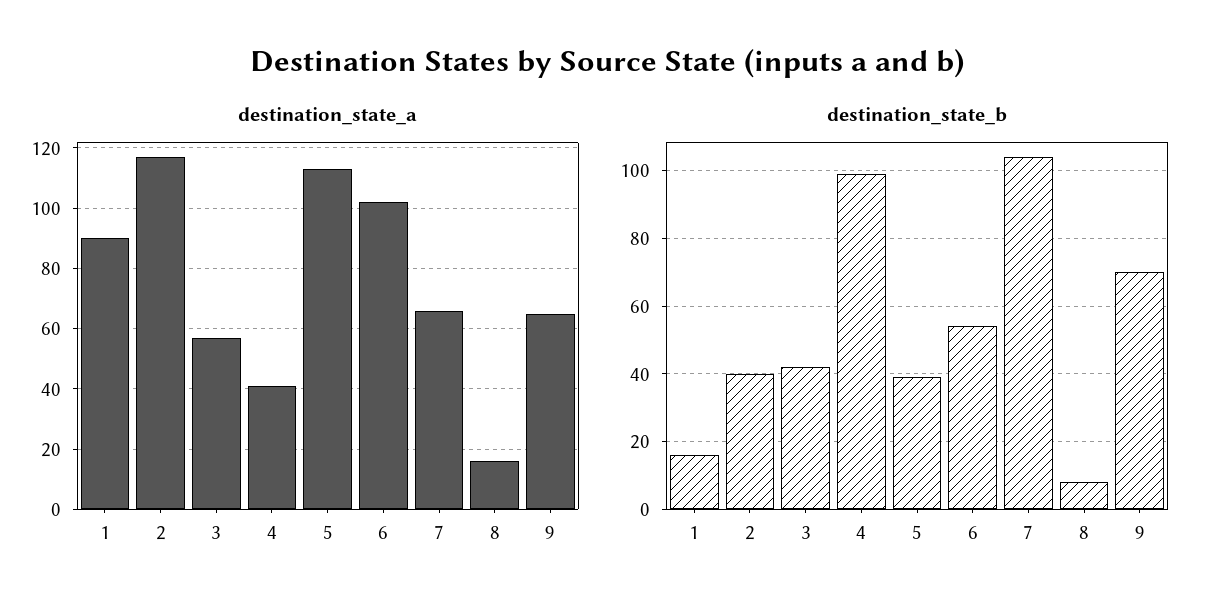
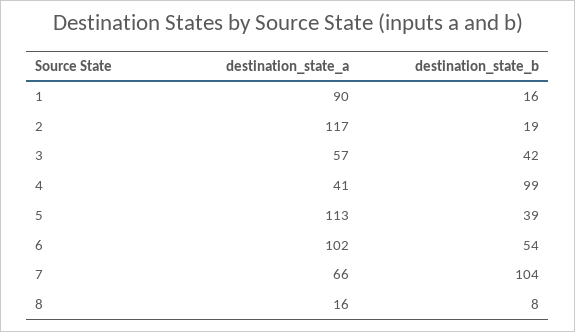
  {
    "destination_state_a": {
      "1": 90,
      "2": 117,
      "3": 57,
      "4": 41,
      "5": 113,
      "6": 102,
      "7": 66,
-     "8": 16,
+     "8": 16
-     "9": 65
    },
    "destination_state_b": {
      "1": 16,
-     "2": 40,
+     "2": 19,
      "3": 42,
      "4": 99,
      "5": 39,
      "6": 54,
      "7": 104,
-     "8": 8,
+     "8": 8
-     "9": 70
    }
  }

